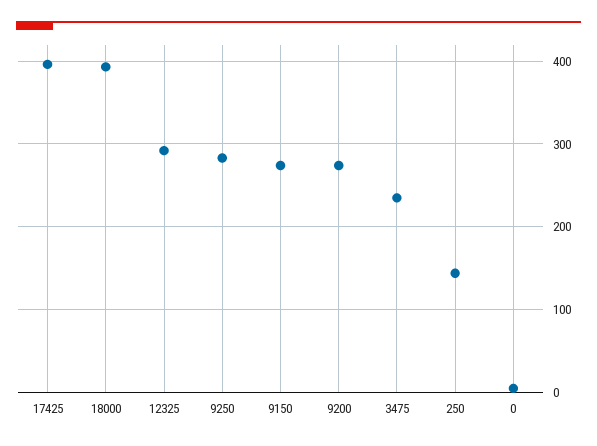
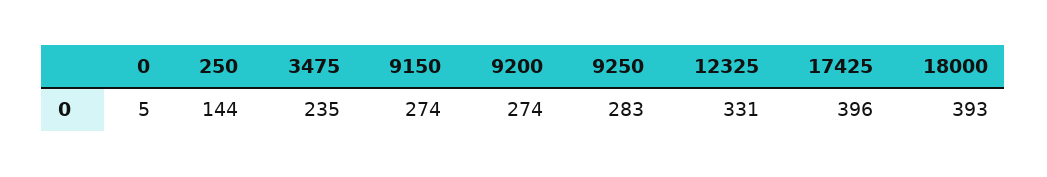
  {
    "17425": 396,
    "18000": 393,
-   "12325": 290,
+   "12325": 331,
    "9250": 283,
    "9150": 274,
    "9200": 274,
    "3475": 235,
    "250": 144,
    "0": 5
  }

